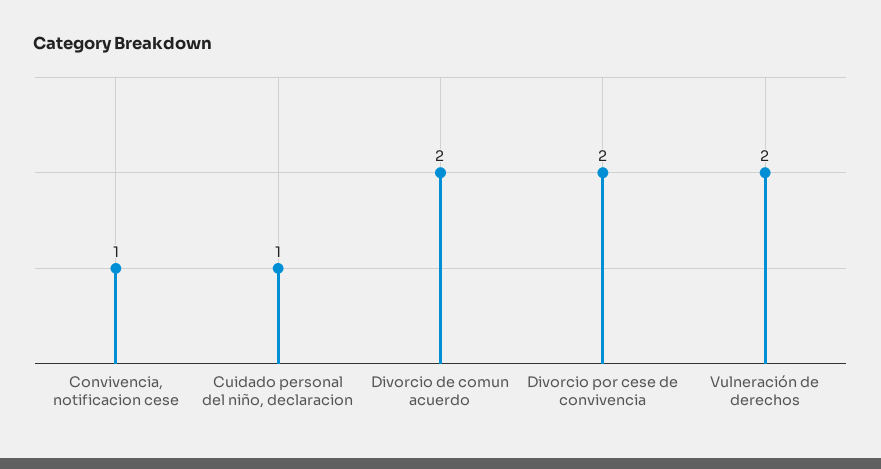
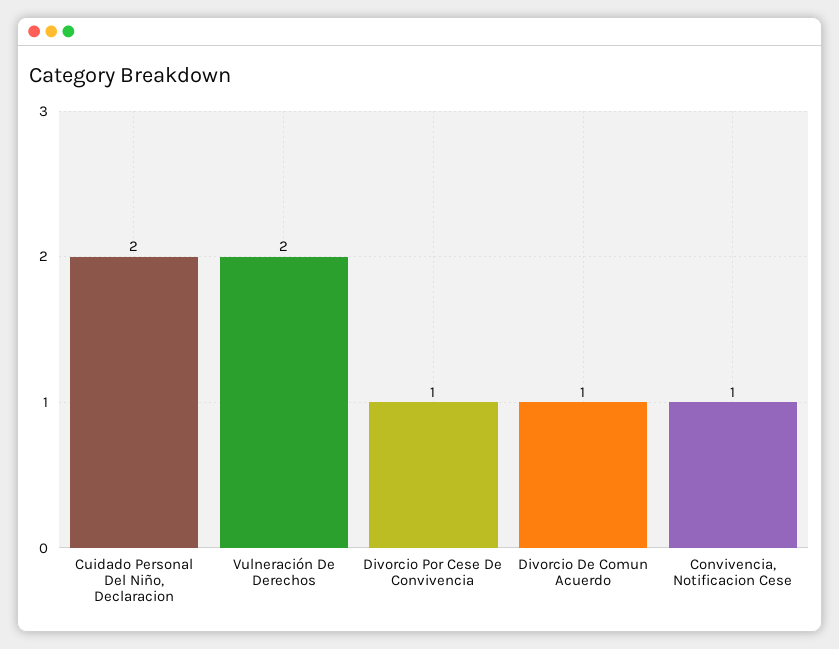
  {
    "Convivencia, notificacion cese": 1,
-   "Cuidado personal del niño, declaracion": 1,
+   "Cuidado personal del niño, declaracion": 2,
-   "Divorcio de comun acuerdo": 2,
+   "Divorcio de comun acuerdo": 1,
-   "Divorcio por cese de convivencia": 2,
+   "Divorcio por cese de convivencia": 1,
    "Vulneración de derechos": 2
  }

